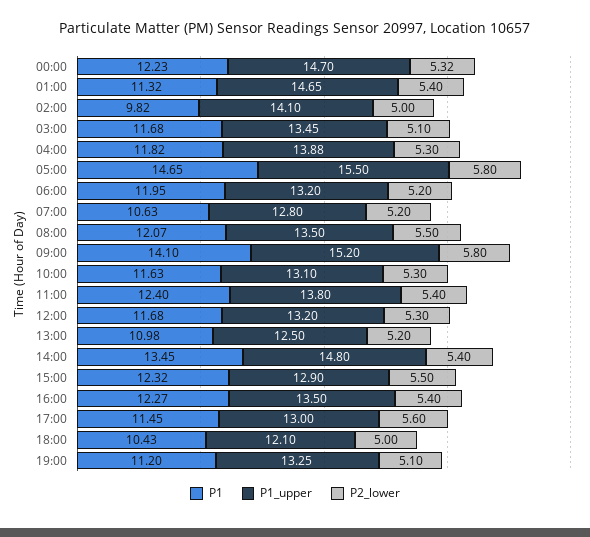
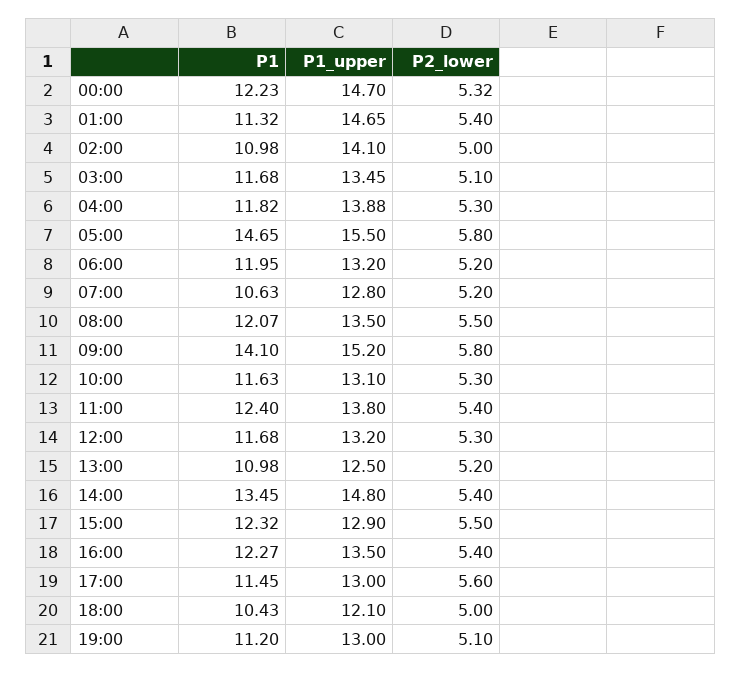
  {
    "P1": {
      "00:00": 12.23,
      "01:00": 11.32,
-     "02:00": 9.82,
+     "02:00": 10.98,
      "03:00": 11.68,
      "04:00": 11.82,
      "05:00": 14.65,
      "06:00": 11.95,
      "07:00": 10.63,
      "08:00": 12.07,
      "09:00": 14.1,
      "10:00": 11.63,
      "11:00": 12.4,
      "12:00": 11.68,
      "13:00": 10.98,
      "14:00": 13.45,
      "15:00": 12.32,
      "16:00": 12.27,
      "17:00": 11.45,
      "18:00": 10.43,
      "19:00": 11.2
    },
    "P1_upper": {
      "00:00": 14.7,
      "01:00": 14.65,
      "02:00": 14.1,
      "03:00": 13.45,
      "04:00": 13.88,
      "05:00": 15.5,
      "06:00": 13.2,
      "07:00": 12.8,
      "08:00": 13.5,
      "09:00": 15.2,
      "10:00": 13.1,
      "11:00": 13.8,
      "12:00": 13.2,
      "13:00": 12.5,
      "14:00": 14.8,
      "15:00": 12.9,
      "16:00": 13.5,
      "17:00": 13,
      "18:00": 12.1,
-     "19:00": 13.25
+     "19:00": 13
    },
    "P2_lower": {
      "00:00": 5.32,
      "01:00": 5.4,
      "02:00": 5,
      "03:00": 5.1,
      "04:00": 5.3,
      "05:00": 5.8,
      "06:00": 5.2,
      "07:00": 5.2,
      "08:00": 5.5,
      "09:00": 5.8,
      "10:00": 5.3,
      "11:00": 5.4,
      "12:00": 5.3,
      "13:00": 5.2,
      "14:00": 5.4,
      "15:00": 5.5,
      "16:00": 5.4,
      "17:00": 5.6,
      "18:00": 5,
      "19:00": 5.1
    }
  }

